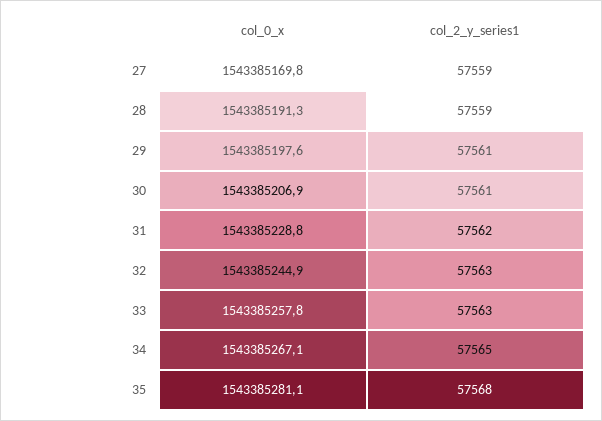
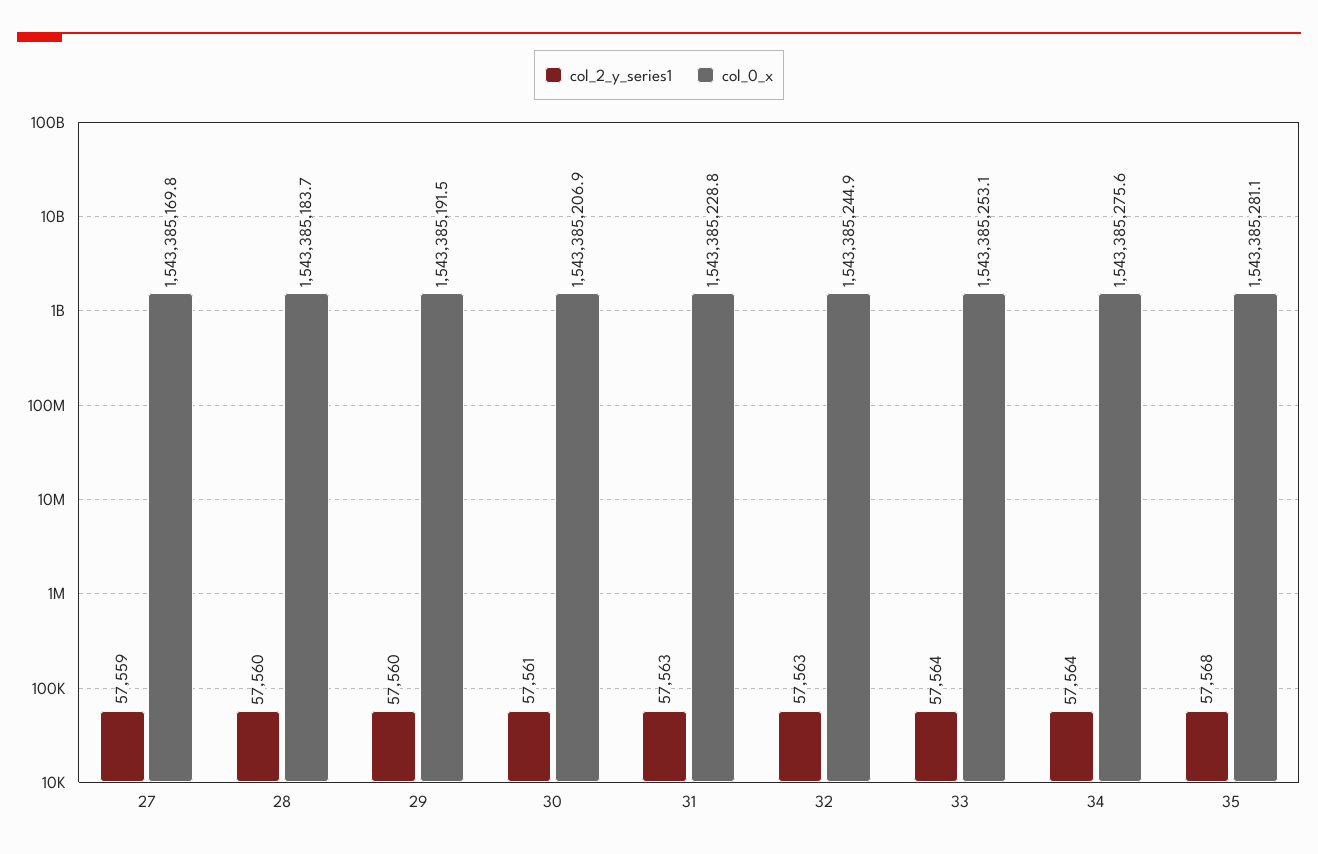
  {
    "col_0_x": {
      "27": 1543385169.8,
-     "28": 1543385191.3,
+     "28": 1543385183.7,
-     "29": 1543385197.6,
+     "29": 1543385191.5,
      "30": 1543385206.9,
      "31": 1543385228.8,
      "32": 1543385244.9,
-     "33": 1543385257.8,
+     "33": 1543385253.1,
-     "34": 1543385267.1,
+     "34": 1543385275.6,
      "35": 1543385281.1
    },
    "col_2_y_series1": {
      "27": 57559,
-     "28": 57559,
+     "28": 57560,
-     "29": 57561,
+     "29": 57560,
      "30": 57561,
-     "31": 57562,
+     "31": 57563,
      "32": 57563,
-     "33": 57563,
+     "33": 57564,
-     "34": 57565,
+     "34": 57564,
      "35": 57568
    }
  }

